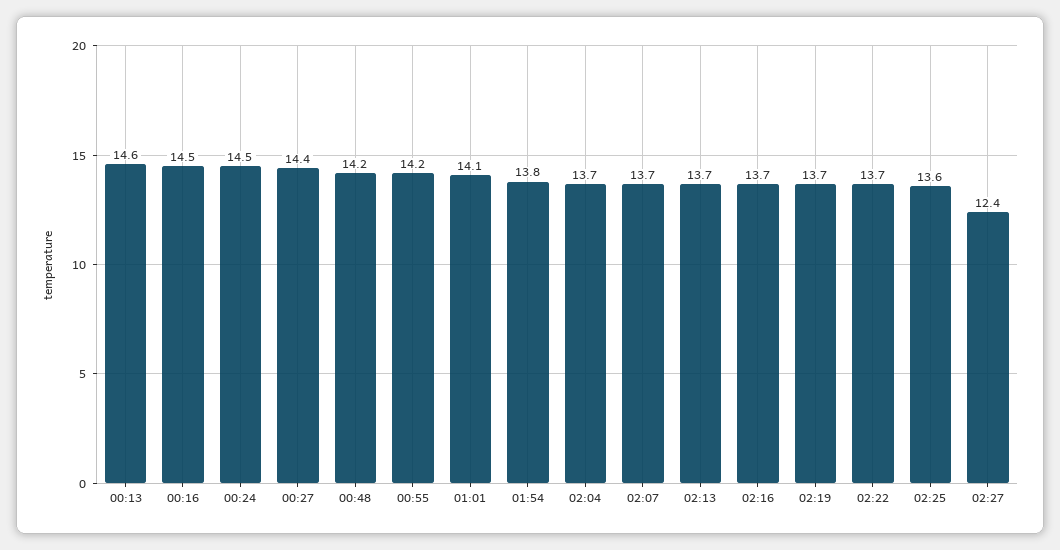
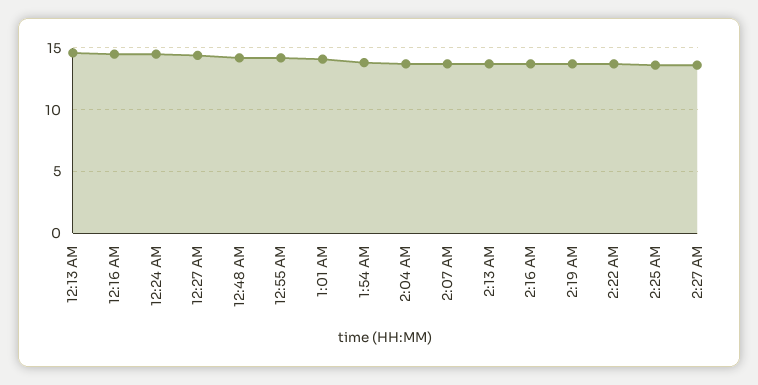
  {
    "00:13": 14.6,
    "00:16": 14.5,
    "00:24": 14.5,
    "00:27": 14.4,
    "00:48": 14.2,
    "00:55": 14.2,
    "01:01": 14.1,
    "01:54": 13.8,
    "02:04": 13.7,
    "02:07": 13.7,
    "02:13": 13.7,
    "02:16": 13.7,
    "02:19": 13.7,
    "02:22": 13.7,
    "02:25": 13.6,
-   "02:27": 12.4
+   "02:27": 13.5
  }

